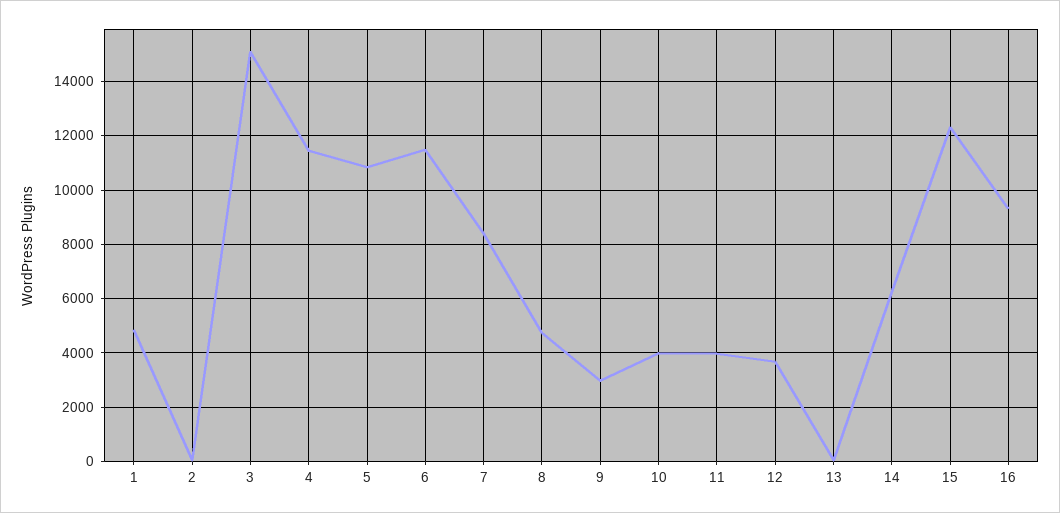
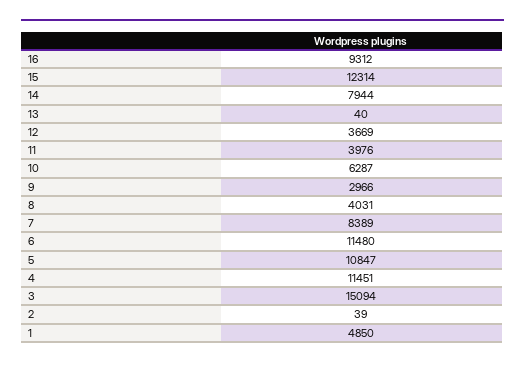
  {
    "1": 4850,
    "2": 39,
    "3": 15094,
    "4": 11451,
    "5": 10847,
    "6": 11480,
    "7": 8389,
-   "8": 4750,
+   "8": 4031,
    "9": 2966,
-   "10": 4000,
+   "10": 6287,
    "11": 3976,
    "12": 3669,
    "13": 40,
-   "14": 6250,
+   "14": 7944,
    "15": 12314,
    "16": 9312
  }

